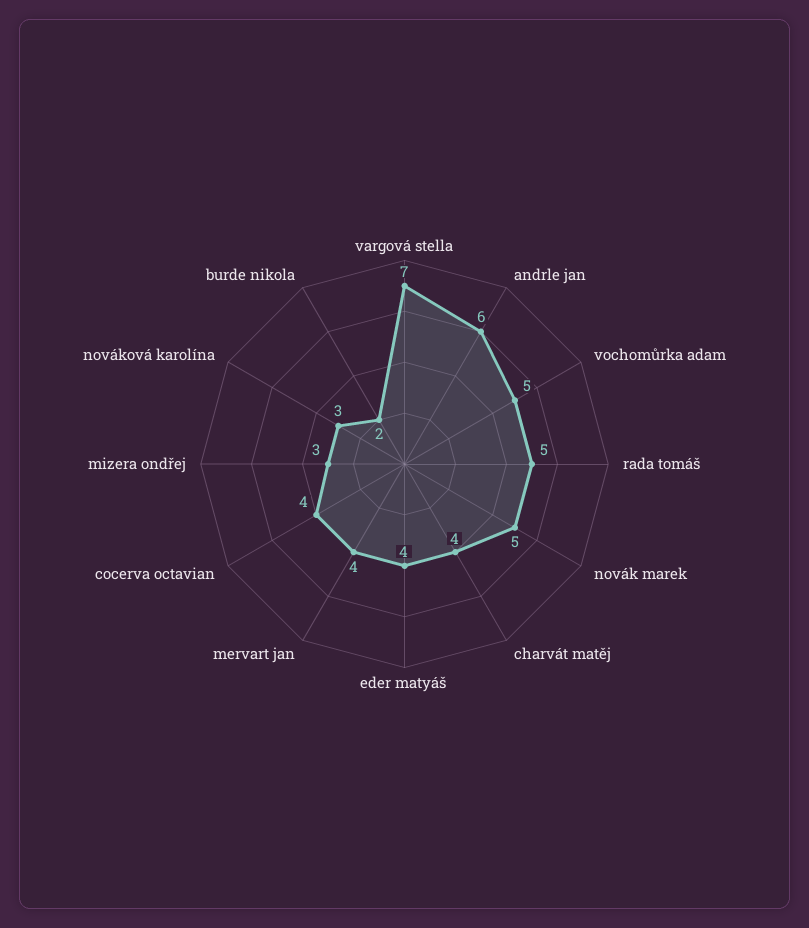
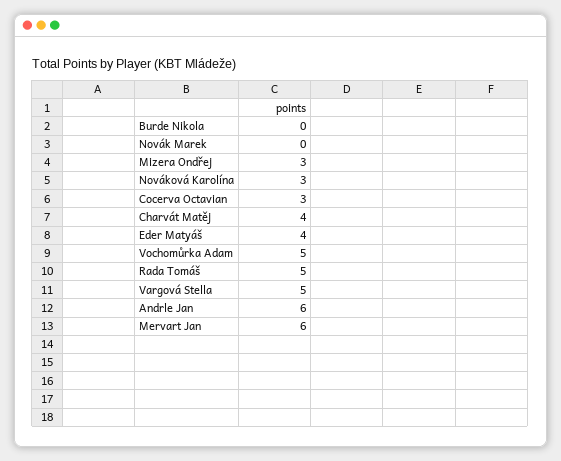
  {
-   "vargová stella": 7,
+   "vargová stella": 5,
    "andrle jan": 6,
    "vochomůrka adam": 5,
    "rada tomáš": 5,
-   "novák marek": 5,
+   "novák marek": 0,
    "charvát matěj": 4,
    "eder matyáš": 4,
-   "mervart jan": 4,
+   "mervart jan": 6,
-   "cocerva octavian": 4,
+   "cocerva octavian": 3,
    "mizera ondřej": 3,
    "nováková karolína": 3,
-   "burde nikola": 2
+   "burde nikola": 0
  }

